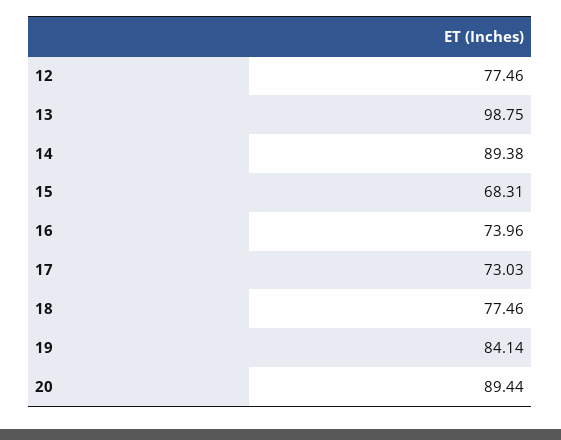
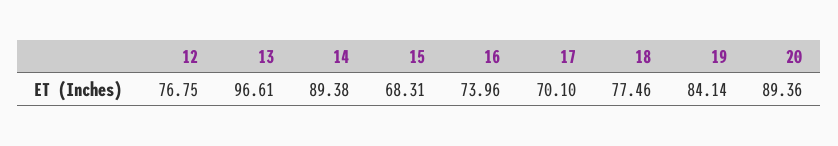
  {
-   "12": 77.46,
+   "12": 76.75,
-   "13": 98.75,
+   "13": 96.61,
    "14": 89.38,
    "15": 68.31,
    "16": 73.96,
-   "17": 73.03,
+   "17": 70.1,
    "18": 77.46,
    "19": 84.14,
-   "20": 89.44
+   "20": 89.36
  }

